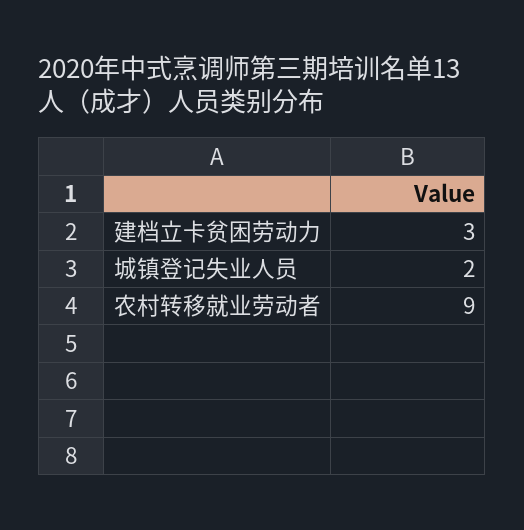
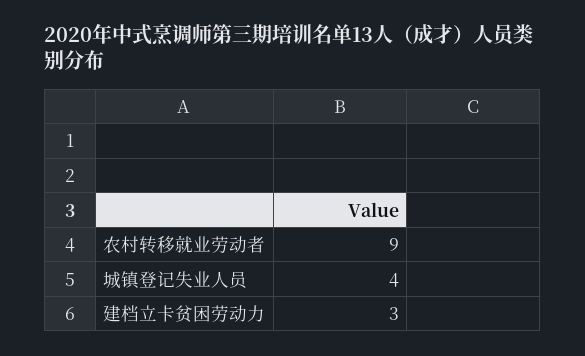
  {
    "建档立卡贫困劳动力": 3,
-   "城镇登记失业人员": 2,
+   "城镇登记失业人员": 4,
    "农村转移就业劳动者": 9
  }

